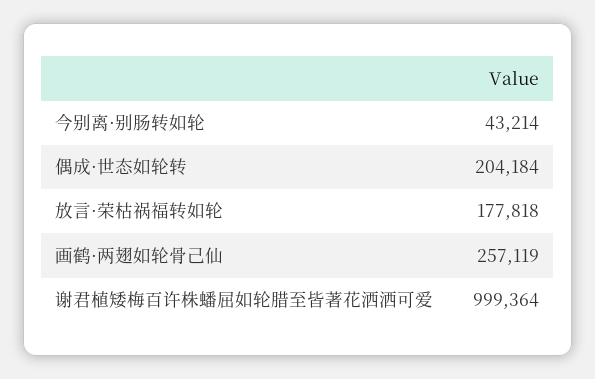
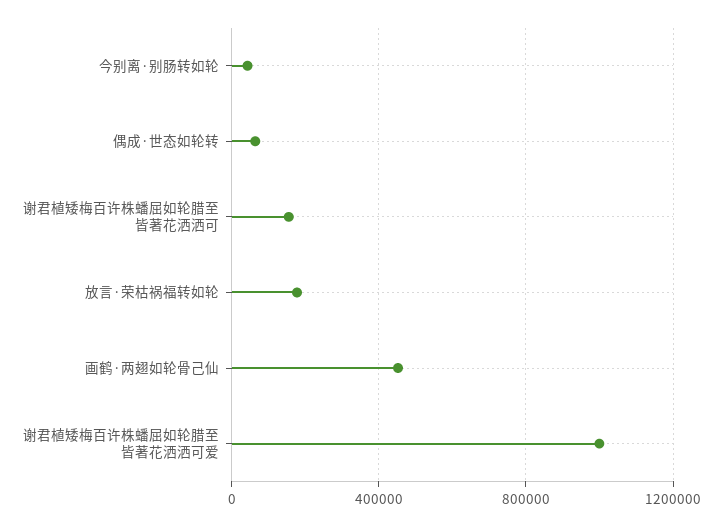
  {
    "今别离·别肠转如轮": 43214,
-   "偶成·世态如轮转": 204184,
+   "偶成·世态如轮转": 50000,
    "放言·荣枯祸福转如轮": 177818,
-   "画鹤·两翅如轮骨己仙": 257119,
+   "画鹤·两翅如轮骨己仙": 450000,
-   "谢君植矮梅百许株蟠屈如轮腊至皆著花洒洒可爱": 999364
+   "谢君植矮梅百许株蟠屈如轮腊至皆著花洒洒可爱": 999364,
+   "谢君植矮梅百许株蟠屈如轮腊至皆著花洒洒可": 150000
  }

